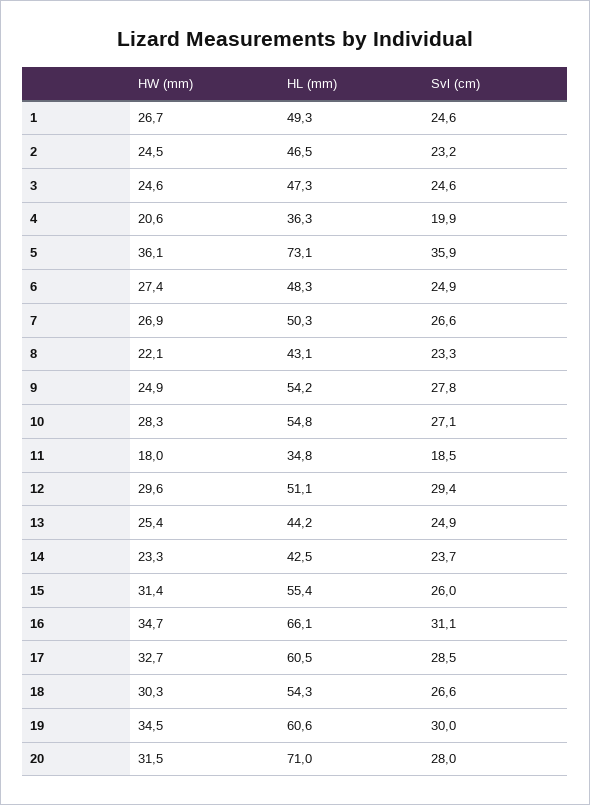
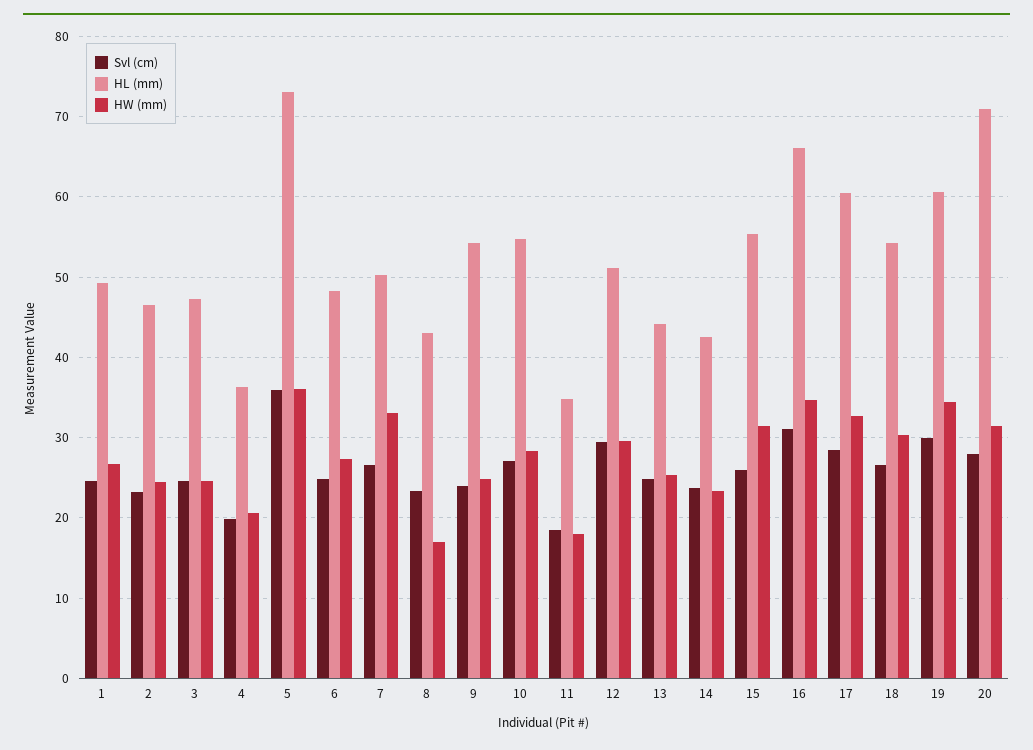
  {
    "HW (mm)": {
      "1": 26.7,
      "2": 24.5,
      "3": 24.6,
      "4": 20.6,
      "5": 36.1,
      "6": 27.4,
-     "7": 26.9,
+     "7": 33,
-     "8": 22.1,
+     "8": 17,
      "9": 24.9,
      "10": 28.3,
      "11": 18,
      "12": 29.6,
      "13": 25.4,
      "14": 23.3,
      "15": 31.4,
      "16": 34.7,
      "17": 32.7,
      "18": 30.3,
      "19": 34.5,
      "20": 31.5
    },
    "HL (mm)": {
      "1": 49.3,
      "2": 46.5,
      "3": 47.3,
      "4": 36.3,
      "5": 73.1,
      "6": 48.3,
      "7": 50.3,
      "8": 43.1,
      "9": 54.2,
      "10": 54.8,
      "11": 34.8,
      "12": 51.1,
      "13": 44.2,
      "14": 42.5,
      "15": 55.4,
      "16": 66.1,
      "17": 60.5,
      "18": 54.3,
      "19": 60.6,
      "20": 71
    },
    "Svl (cm)": {
      "1": 24.6,
      "2": 23.2,
      "3": 24.6,
      "4": 19.9,
      "5": 35.9,
      "6": 24.9,
      "7": 26.6,
      "8": 23.3,
-     "9": 27.8,
+     "9": 24,
      "10": 27.1,
      "11": 18.5,
      "12": 29.4,
      "13": 24.9,
      "14": 23.7,
      "15": 26,
      "16": 31.1,
      "17": 28.5,
      "18": 26.6,
      "19": 30,
      "20": 28
    }
  }

